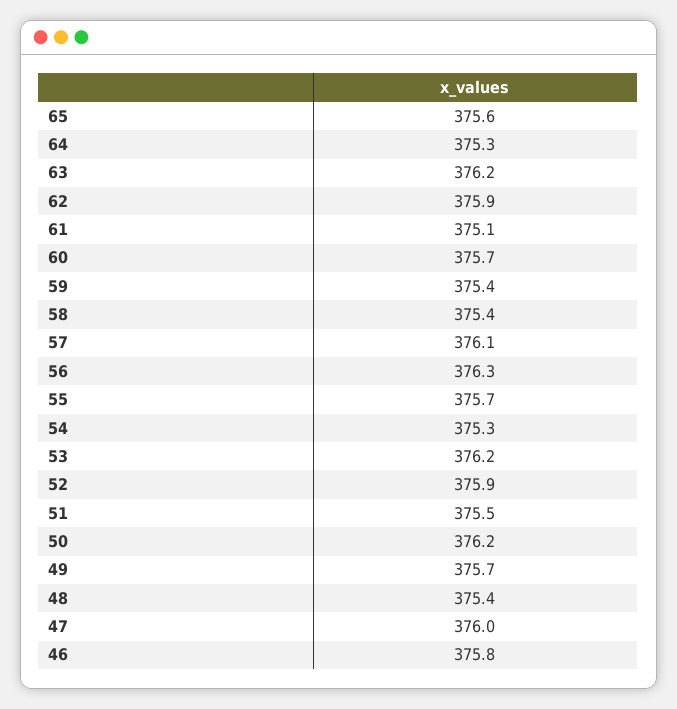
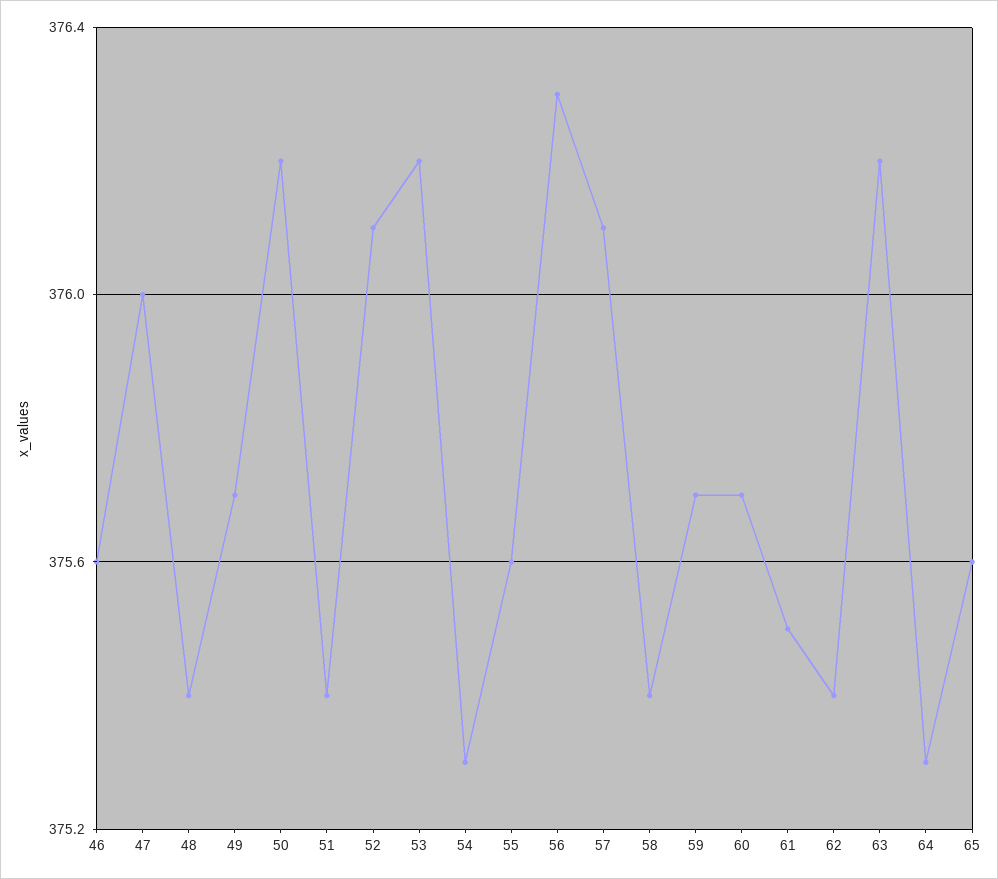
  {
    "65": 375.6,
    "64": 375.3,
    "63": 376.2,
-   "62": 375.9,
+   "62": 375.4,
-   "61": 375.1,
+   "61": 375.5,
    "60": 375.7,
-   "59": 375.4,
+   "59": 375.7,
    "58": 375.4,
    "57": 376.1,
    "56": 376.3,
-   "55": 375.7,
+   "55": 375.6,
    "54": 375.3,
    "53": 376.2,
-   "52": 375.9,
+   "52": 376.1,
-   "51": 375.5,
+   "51": 375.4,
    "50": 376.2,
    "49": 375.7,
    "48": 375.4,
    "47": 376,
-   "46": 375.8
+   "46": 375.6
  }

